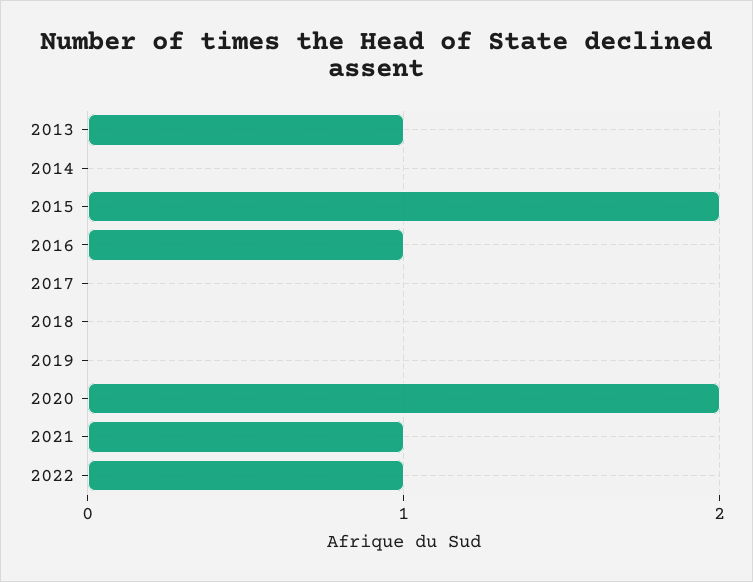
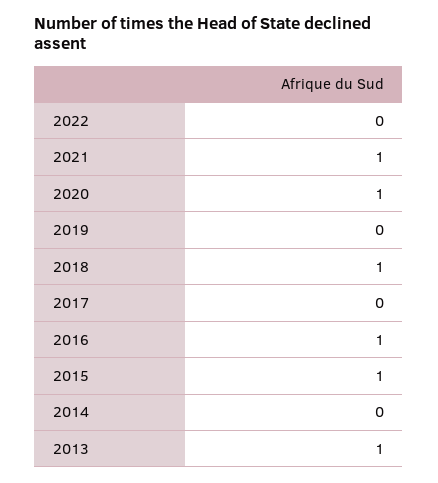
  {
    "2013": 1,
    "2014": 0,
-   "2015": 2,
+   "2015": 1,
    "2016": 1,
    "2017": 0,
-   "2018": 0,
+   "2018": 1,
    "2019": 0,
-   "2020": 2,
+   "2020": 1,
    "2021": 1,
-   "2022": 1
+   "2022": 0
  }

